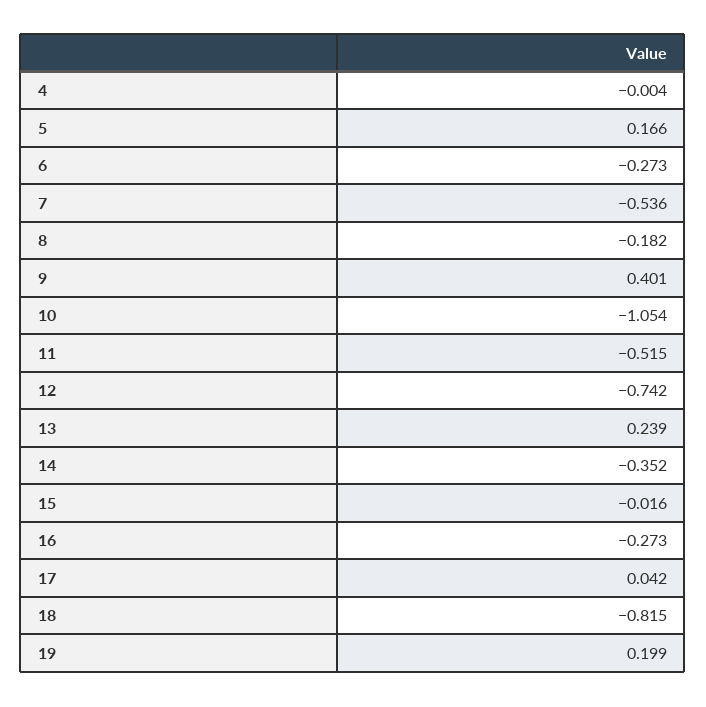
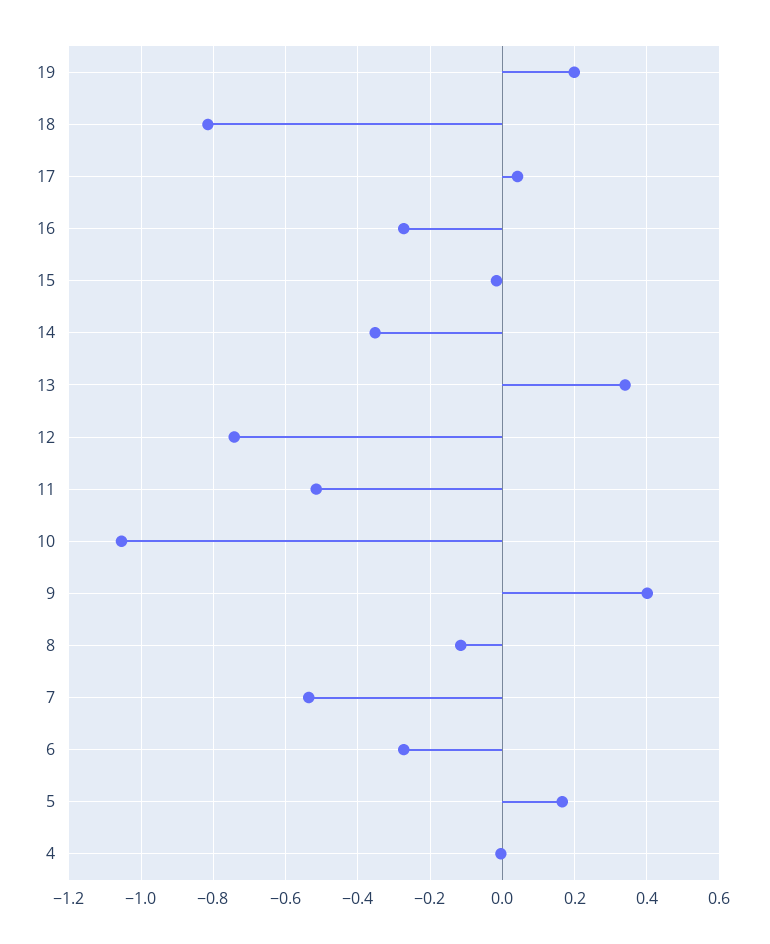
  {
    "4": -0.004,
    "5": 0.166,
    "6": -0.273,
    "7": -0.536,
-   "8": -0.182,
+   "8": -0.12,
    "9": 0.401,
    "10": -1.054,
    "11": -0.515,
    "12": -0.742,
-   "13": 0.239,
+   "13": 0.34,
    "14": -0.352,
    "15": -0.016,
    "16": -0.273,
    "17": 0.042,
    "18": -0.815,
    "19": 0.199
  }

